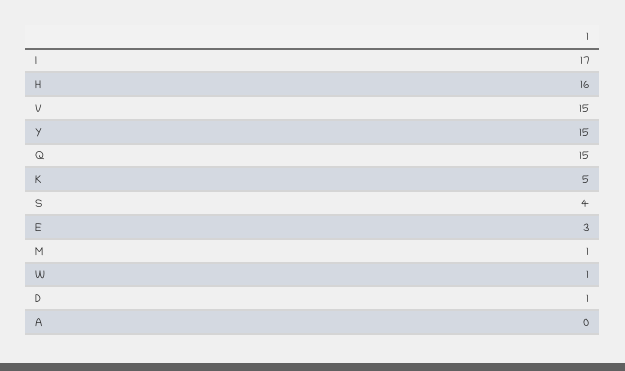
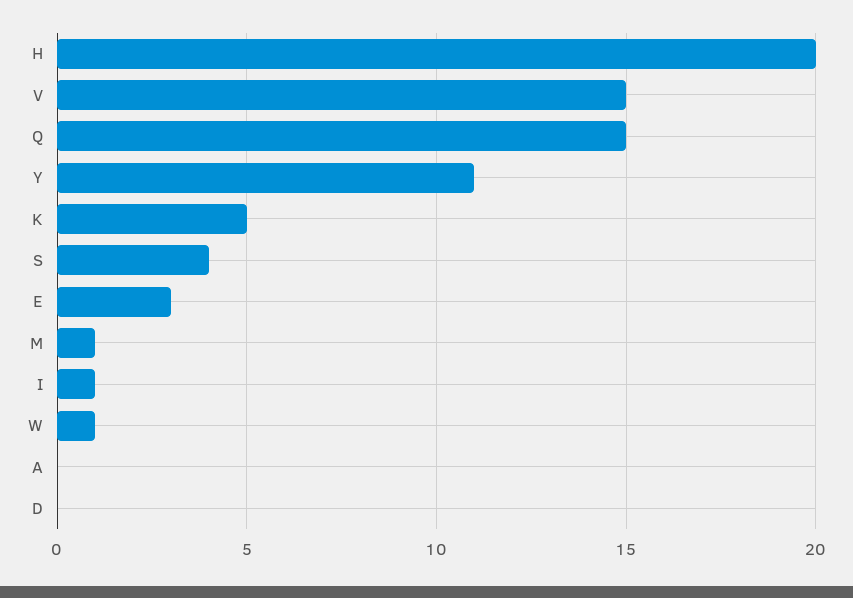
  {
-   "I": 17,
+   "I": 1,
-   "H": 16,
+   "H": 20,
    "V": 15,
-   "Y": 15,
+   "Y": 11,
    "Q": 15,
    "K": 5,
    "S": 4,
    "E": 3,
    "M": 1,
    "W": 1,
-   "D": 1,
+   "D": 0,
    "A": 0
  }

